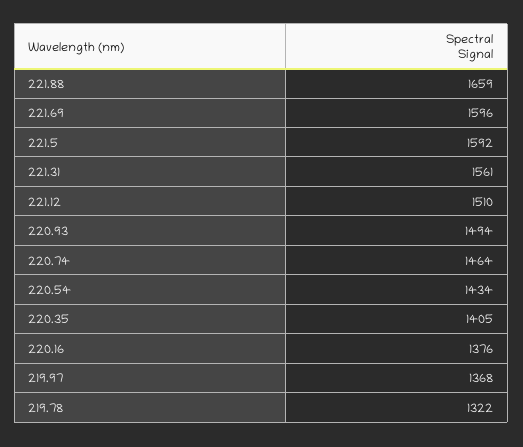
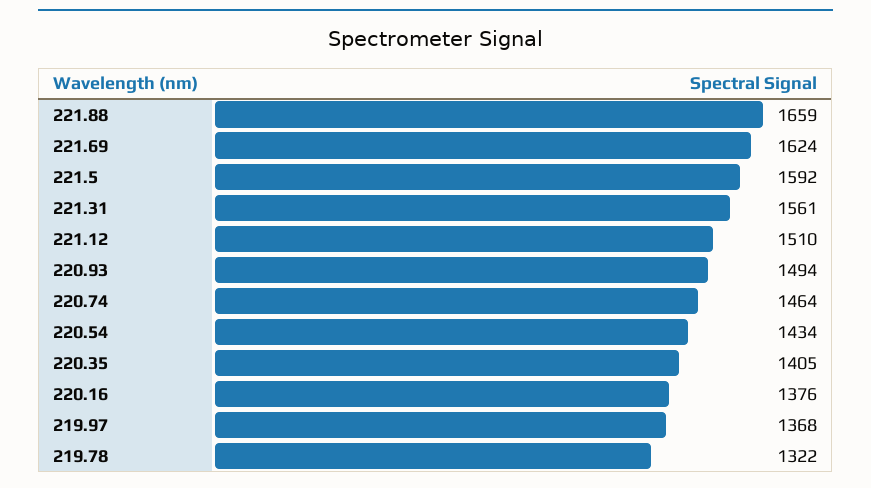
  {
    "221.88": 1659,
-   "221.69": 1596,
+   "221.69": 1624,
    "221.5": 1592,
    "221.31": 1561,
    "221.12": 1510,
    "220.93": 1494,
    "220.74": 1464,
    "220.54": 1434,
    "220.35": 1405,
    "220.16": 1376,
    "219.97": 1368,
    "219.78": 1322
  }

